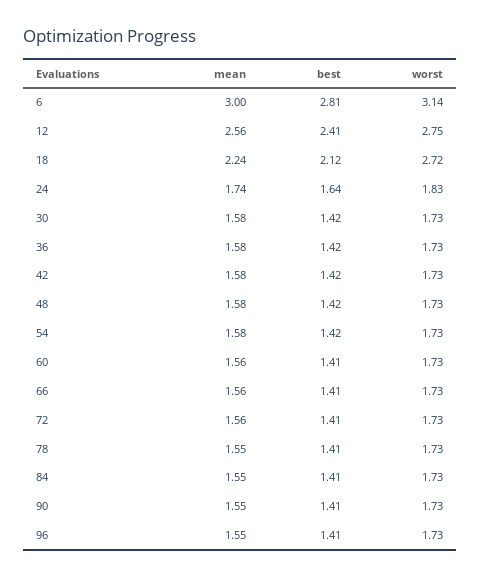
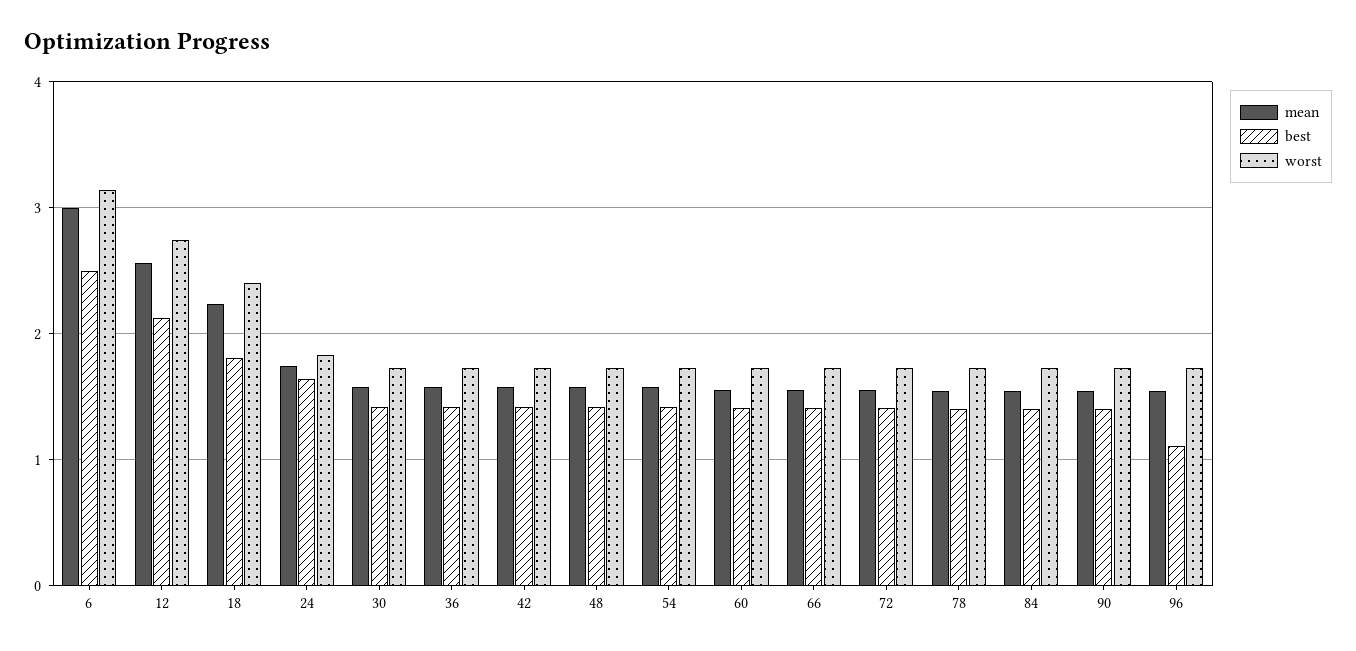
  {
    "mean": {
      "6": 3,
      "12": 2.56,
      "18": 2.24,
      "24": 1.74,
      "30": 1.58,
      "36": 1.58,
      "42": 1.58,
      "48": 1.58,
      "54": 1.58,
      "60": 1.56,
      "66": 1.56,
      "72": 1.56,
      "78": 1.55,
      "84": 1.55,
      "90": 1.55,
      "96": 1.55
    },
    "best": {
-     "6": 2.81,
+     "6": 2.5,
-     "12": 2.41,
+     "12": 2.1,
-     "18": 2.12,
+     "18": 1.8,
      "24": 1.64,
      "30": 1.42,
      "36": 1.42,
      "42": 1.42,
      "48": 1.42,
      "54": 1.42,
      "60": 1.41,
      "66": 1.41,
      "72": 1.41,
      "78": 1.41,
      "84": 1.41,
      "90": 1.41,
-     "96": 1.41
+     "96": 1.1
    },
    "worst": {
      "6": 3.14,
      "12": 2.75,
-     "18": 2.72,
+     "18": 2.4,
      "24": 1.83,
      "30": 1.73,
      "36": 1.73,
      "42": 1.73,
      "48": 1.73,
      "54": 1.73,
      "60": 1.73,
      "66": 1.73,
      "72": 1.73,
      "78": 1.73,
      "84": 1.73,
      "90": 1.73,
      "96": 1.73
    }
  }

